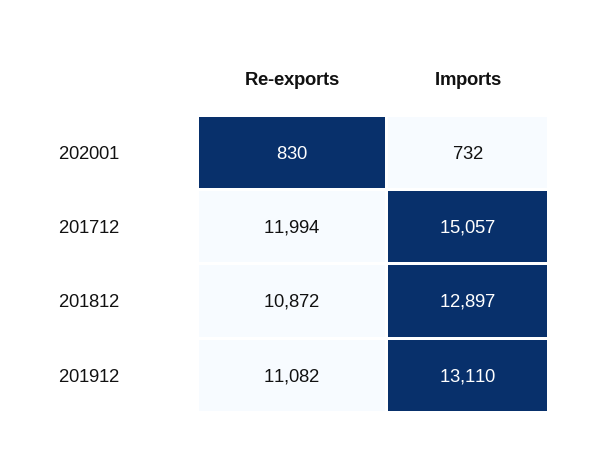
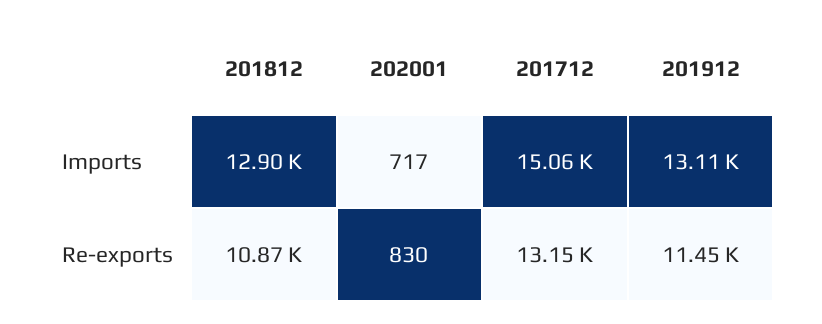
  {
    "Re-exports": {
      "202001": 830,
-     "201712": 11994,
+     "201712": 13150,
      "201812": 10872,
-     "201912": 11082
+     "201912": 11450
    },
    "Imports": {
-     "202001": 732,
+     "202001": 717,
      "201712": 15057,
      "201812": 12897,
      "201912": 13110
    }
  }

